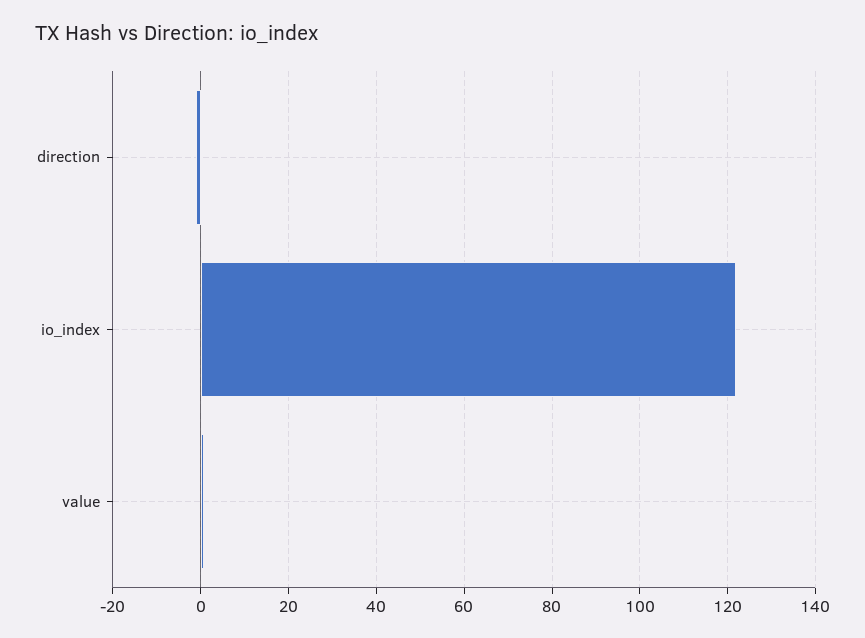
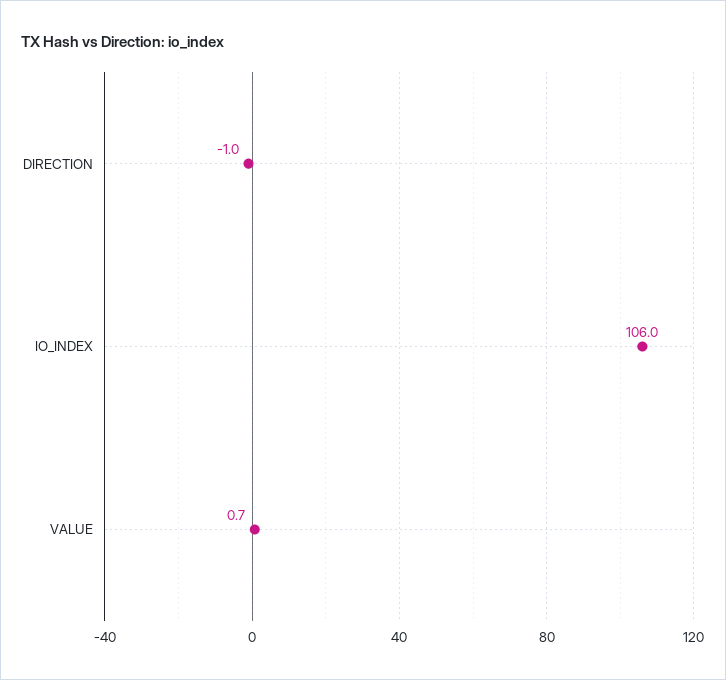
  {
    "direction": -1,
-   "io_index": 122,
+   "io_index": 106,
    "value": 0.7
  }

